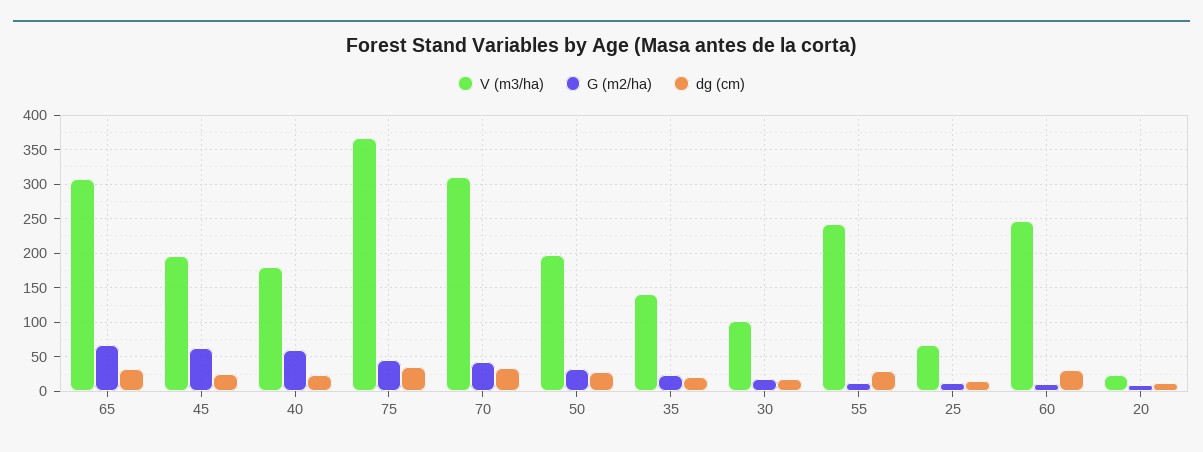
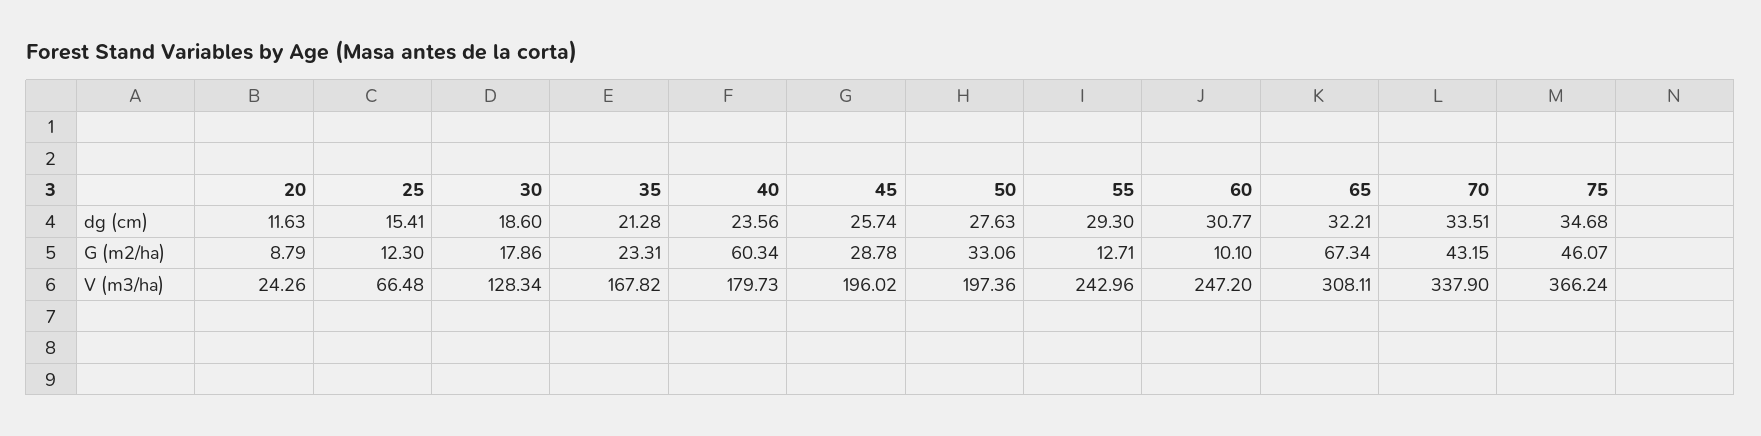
  {
    "V (m3/ha)": {
      "65": 308.11,
      "45": 196.02,
      "40": 179.73,
      "75": 366.24,
-     "70": 310,
+     "70": 337.9,
      "50": 197.36,
-     "35": 140,
+     "35": 167.82,
-     "30": 100,
+     "30": 128.34,
      "55": 242.96,
      "25": 66.48,
      "60": 247.2,
      "20": 24.26
    },
    "G (m2/ha)": {
      "65": 67.34,
-     "45": 60,
+     "45": 28.78,
      "40": 60.34,
      "75": 46.07,
      "70": 43.15,
      "50": 33.06,
      "35": 23.31,
      "30": 17.86,
      "55": 12.71,
      "25": 12.3,
      "60": 10.1,
      "20": 8.79
    },
    "dg (cm)": {
      "65": 32.21,
      "45": 25.74,
      "40": 23.56,
      "75": 34.68,
      "70": 33.51,
      "50": 27.63,
      "35": 21.28,
      "30": 18.6,
      "55": 29.3,
      "25": 15.41,
      "60": 30.77,
      "20": 11.63
    }
  }

